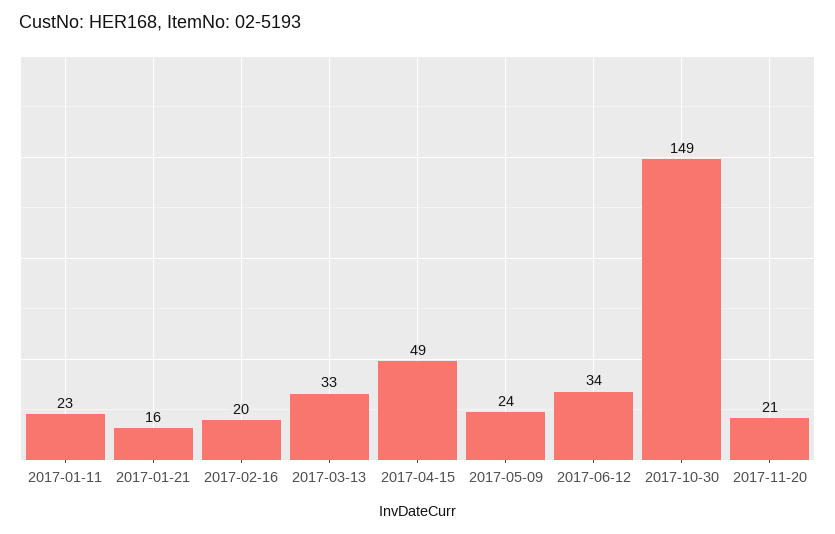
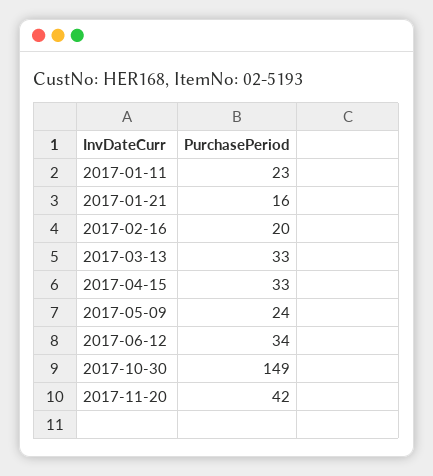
  {
    "2017-01-11": 23,
    "2017-01-21": 16,
    "2017-02-16": 20,
    "2017-03-13": 33,
-   "2017-04-15": 49,
+   "2017-04-15": 33,
    "2017-05-09": 24,
    "2017-06-12": 34,
    "2017-10-30": 149,
-   "2017-11-20": 21
+   "2017-11-20": 42
  }

